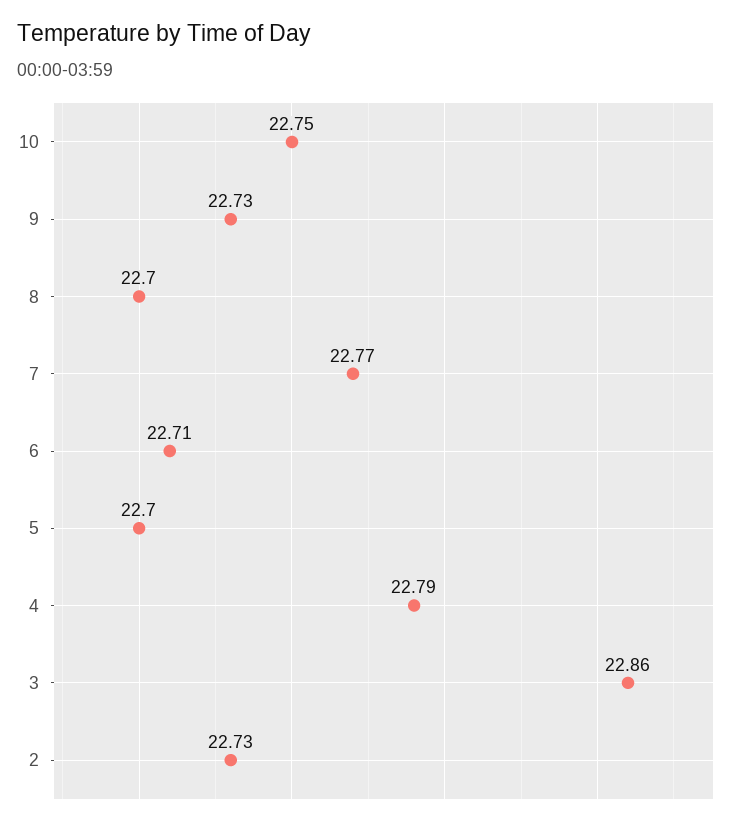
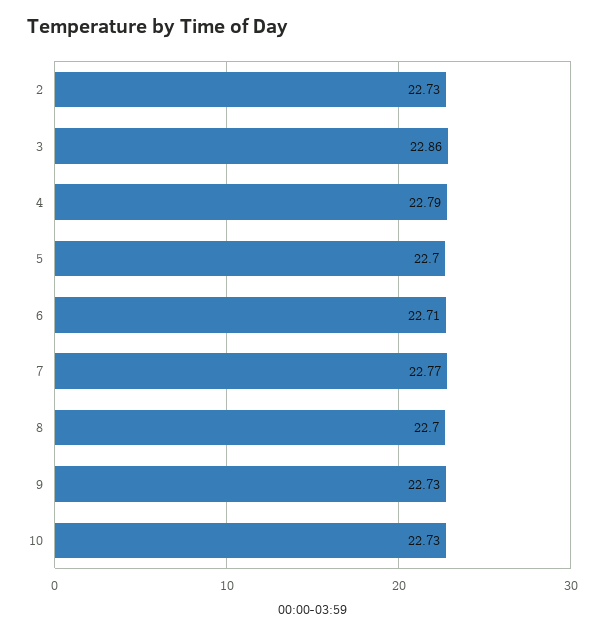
  {
-   "10": 22.75,
+   "10": 22.73,
    "9": 22.73,
    "8": 22.7,
    "7": 22.77,
    "6": 22.71,
    "5": 22.7,
    "4": 22.79,
    "3": 22.86,
    "2": 22.73
  }

